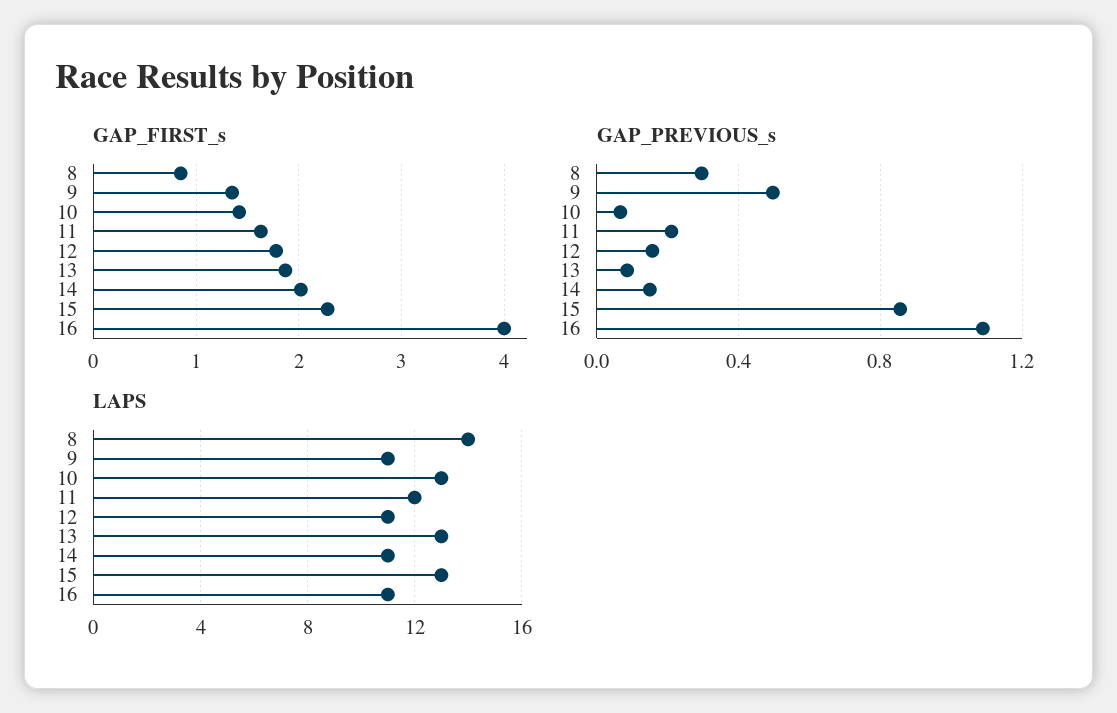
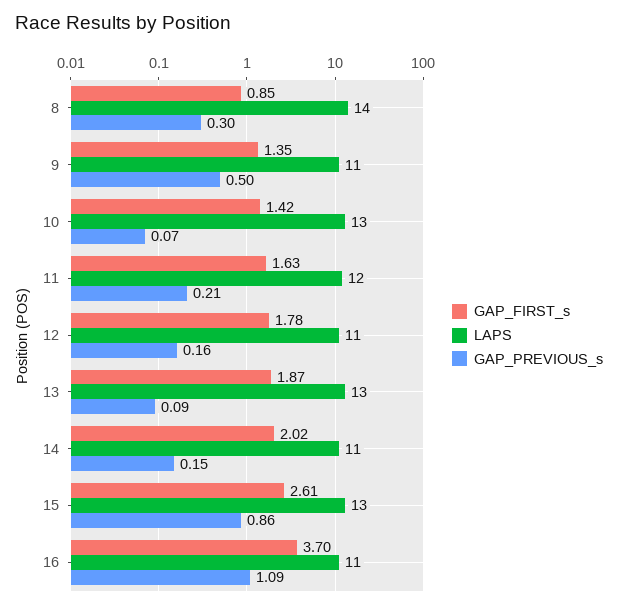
  {
    "GAP_FIRST_s": {
      "8": 0.85,
      "9": 1.35,
      "10": 1.42,
      "11": 1.63,
      "12": 1.78,
      "13": 1.87,
      "14": 2.02,
-     "15": 2.3,
+     "15": 2.61,
-     "16": 4
+     "16": 3.7
    },
    "GAP_PREVIOUS_s": {
      "8": 0.3,
      "9": 0.5,
      "10": 0.07,
      "11": 0.21,
      "12": 0.16,
      "13": 0.09,
      "14": 0.15,
      "15": 0.86,
      "16": 1.09
    },
    "LAPS": {
      "8": 14,
      "9": 11,
      "10": 13,
      "11": 12,
      "12": 11,
      "13": 13,
      "14": 11,
      "15": 13,
      "16": 11
    }
  }

